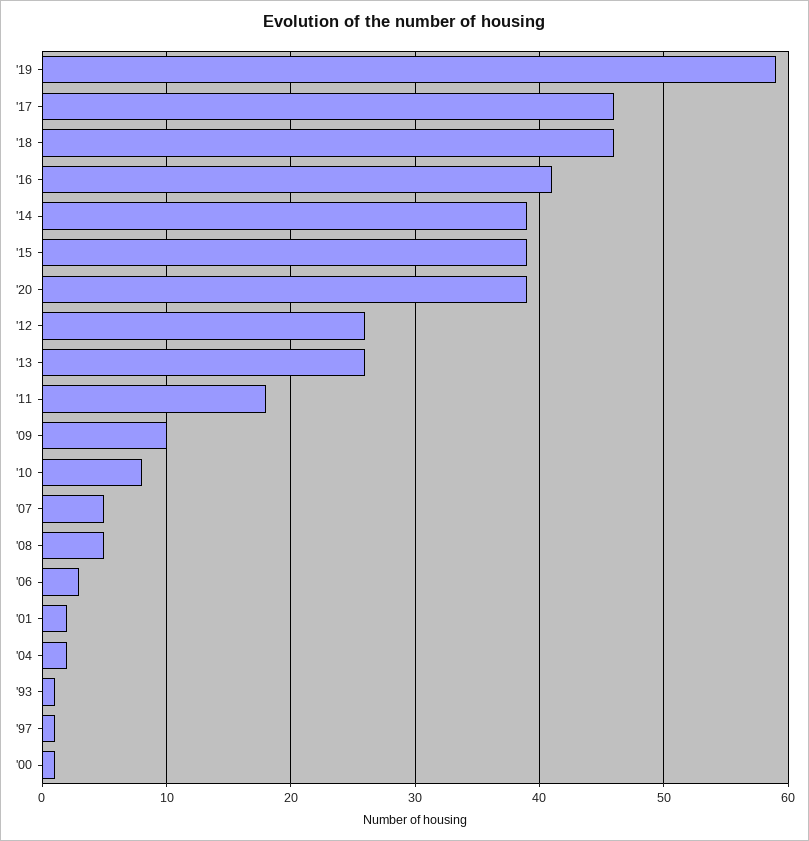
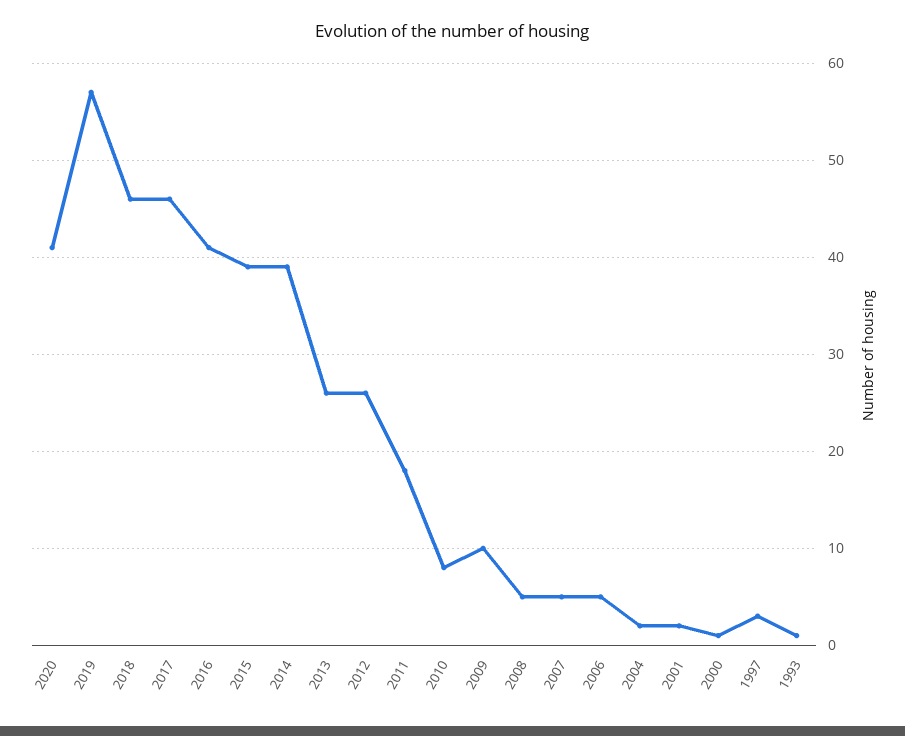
  {
-   "'19": 59,
+   "'19": 57,
    "'17": 46,
    "'18": 46,
    "'16": 41,
    "'14": 39,
    "'15": 39,
-   "'20": 39,
+   "'20": 41,
    "'12": 26,
    "'13": 26,
    "'11": 18,
    "'09": 10,
    "'10": 8,
    "'07": 5,
    "'08": 5,
-   "'06": 3,
+   "'06": 5,
    "'01": 2,
    "'04": 2,
    "'93": 1,
-   "'97": 1,
+   "'97": 3,
    "'00": 1
  }

